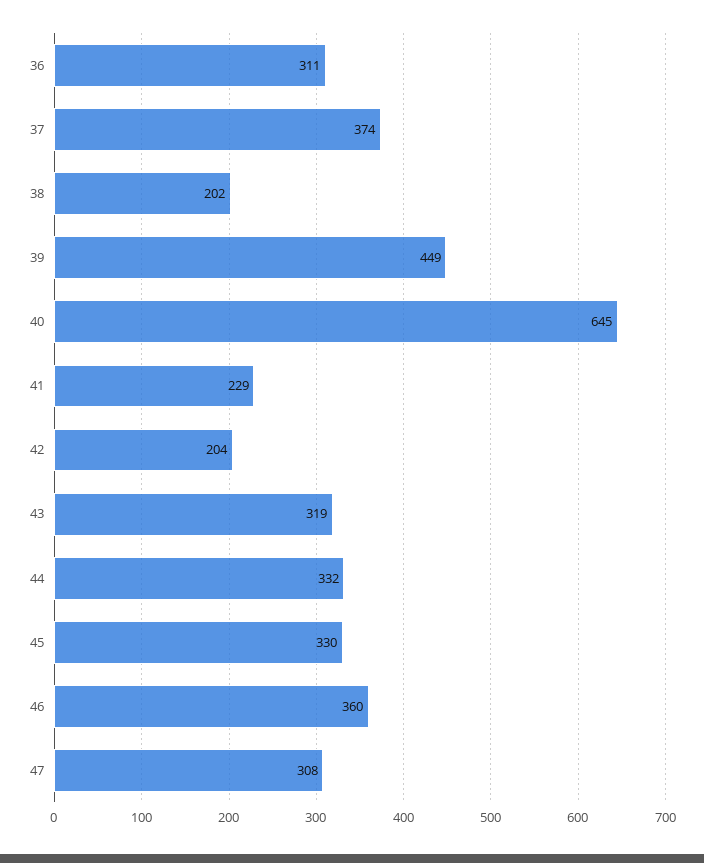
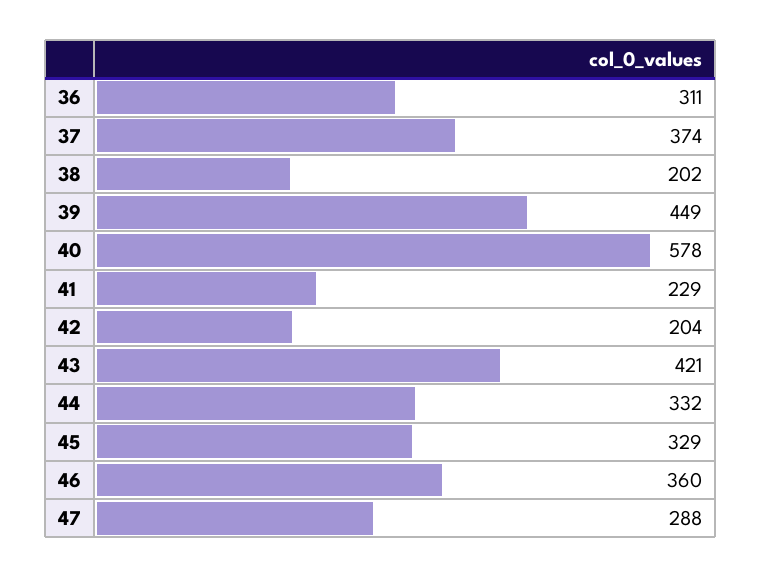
  {
    "36": 311,
    "37": 374,
    "38": 202,
    "39": 449,
-   "40": 645,
+   "40": 578,
    "41": 229,
    "42": 204,
-   "43": 319,
+   "43": 421,
    "44": 332,
-   "45": 330,
+   "45": 329,
    "46": 360,
-   "47": 308
+   "47": 288
  }

